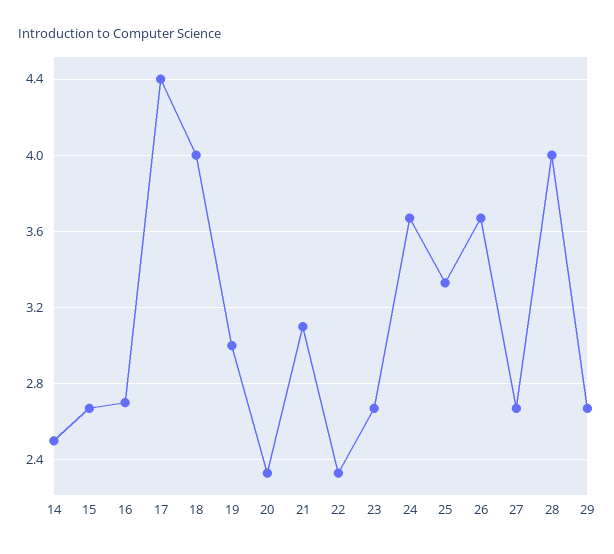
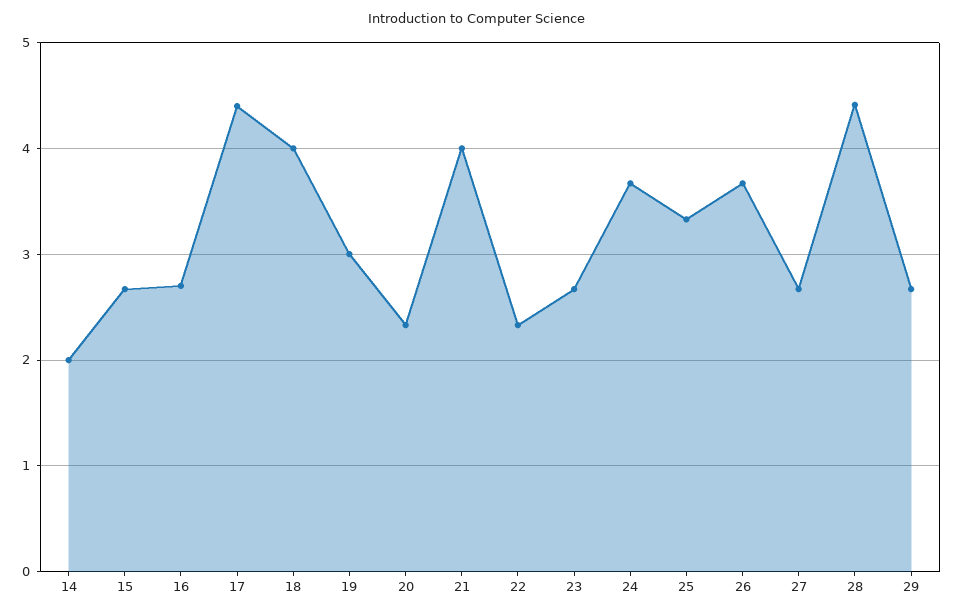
  {
-   "14": 2.5,
+   "14": 2,
    "15": 2.65,
    "16": 2.7,
    "17": 4.4,
    "18": 4,
    "19": 3,
    "20": 2.35,
-   "21": 3.1,
+   "21": 4,
    "22": 2.35,
    "23": 2.65,
    "24": 3.65,
    "25": 3.35,
    "26": 3.65,
    "27": 2.65,
-   "28": 4,
+   "28": 4.4,
    "29": 2.65
  }

